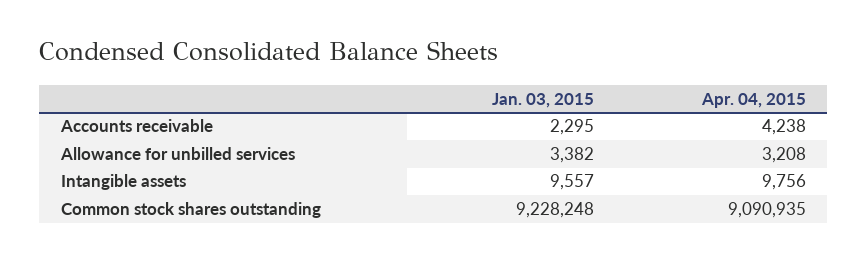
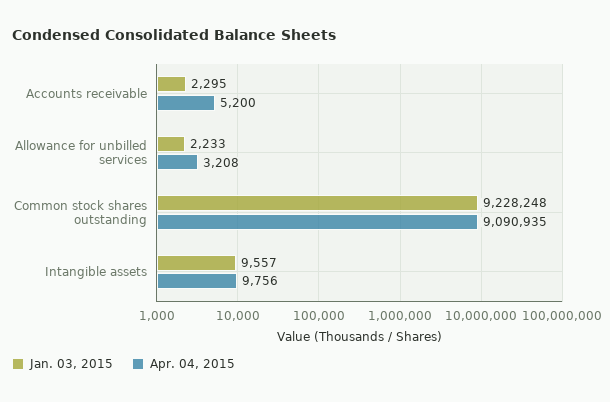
  {
    "Jan. 03, 2015": {
      "Accounts receivable": 2295,
-     "Allowance for unbilled services": 3382,
+     "Allowance for unbilled services": 2233,
      "Intangible assets": 9557,
      "Common stock shares outstanding": 9228248
    },
    "Apr. 04, 2015": {
-     "Accounts receivable": 4238,
+     "Accounts receivable": 5200,
      "Allowance for unbilled services": 3208,
      "Intangible assets": 9756,
      "Common stock shares outstanding": 9090935
    }
  }

